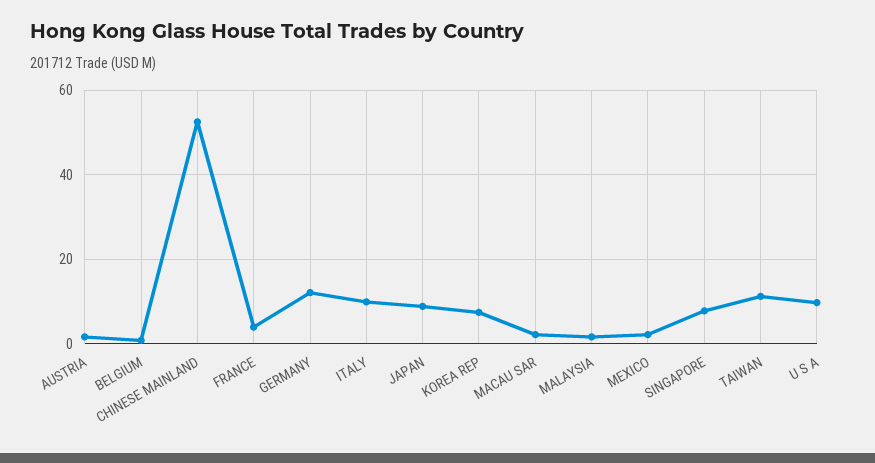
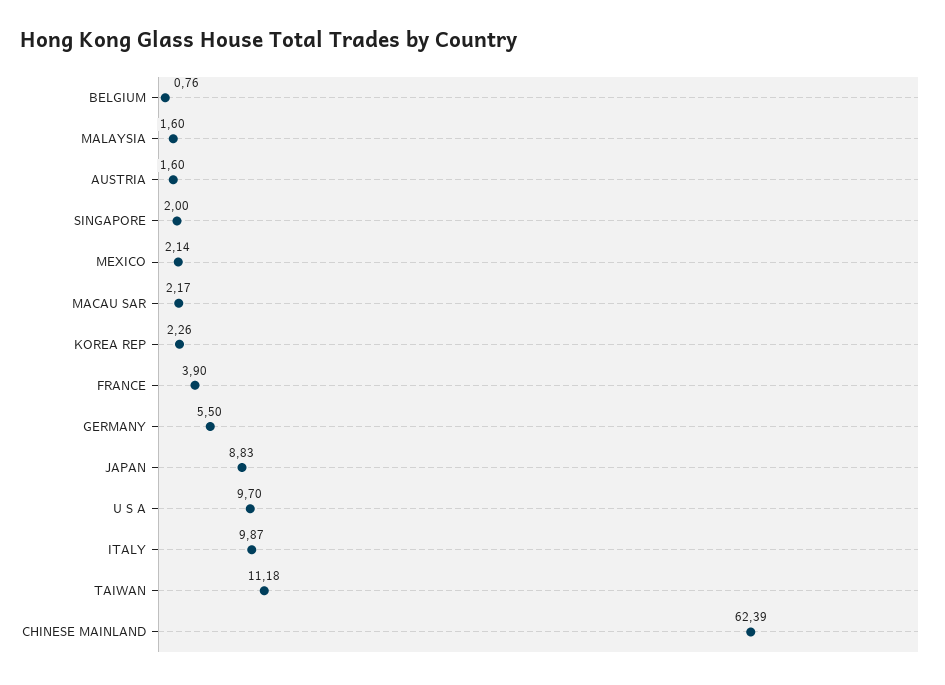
  {
    "AUSTRIA": 1.6,
    "BELGIUM": 0.76,
-   "CHINESE MAINLAND": 52,
+   "CHINESE MAINLAND": 62.39,
    "FRANCE": 3.9,
-   "GERMANY": 12,
+   "GERMANY": 5.5,
    "ITALY": 9.87,
    "JAPAN": 8.83,
-   "KOREA REP": 8,
+   "KOREA REP": 2.26,
    "MACAU SAR": 2.17,
    "MALAYSIA": 1.6,
    "MEXICO": 2.14,
-   "SINGAPORE": 8,
+   "SINGAPORE": 2,
    "TAIWAN": 11.18,
    "U S A": 9.7
  }

